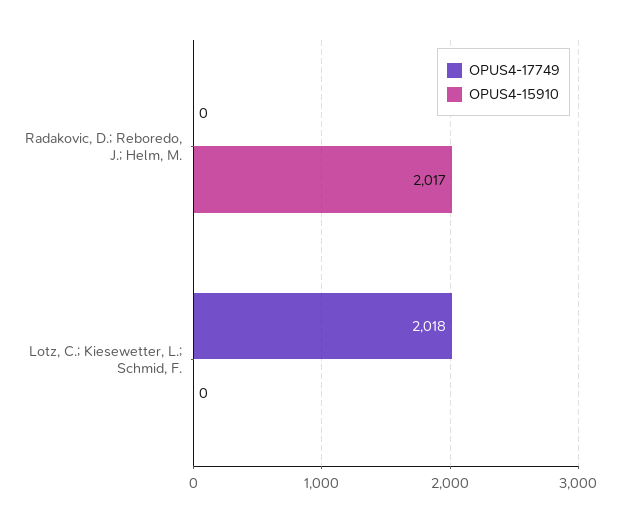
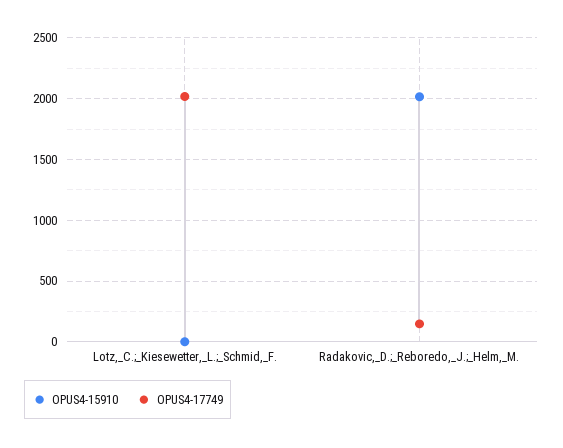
  {
    "OPUS4-17749": {
-     "Radakovic, D.; Reboredo, J.; Helm, M.": 0,
+     "Radakovic, D.; Reboredo, J.; Helm, M.": 150,
      "Lotz, C.; Kiesewetter, L.; Schmid, F.": 2018
    },
    "OPUS4-15910": {
      "Radakovic, D.; Reboredo, J.; Helm, M.": 2017,
      "Lotz, C.; Kiesewetter, L.; Schmid, F.": 0
    }
  }

